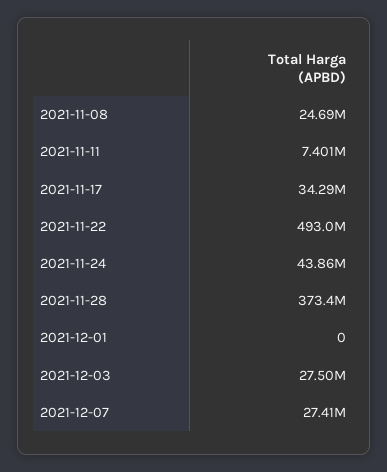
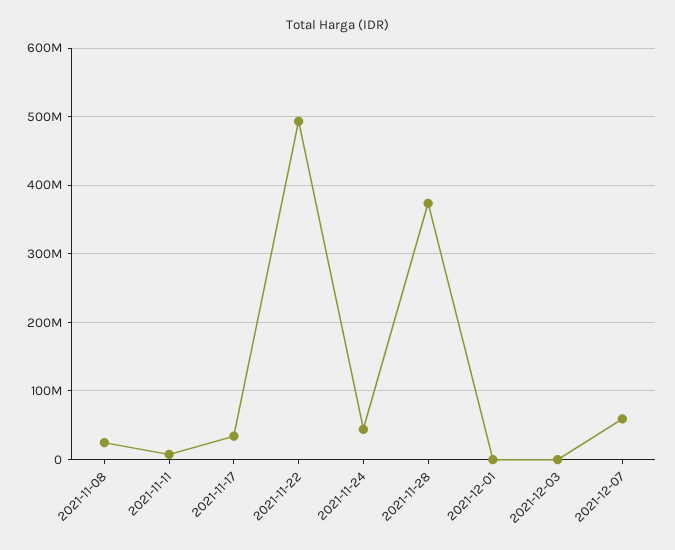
  {
    "2021-11-08": 24690000,
    "2021-11-11": 7401000,
    "2021-11-17": 34290000,
    "2021-11-22": 493000000,
    "2021-11-24": 43860000,
    "2021-11-28": 373400000,
    "2021-12-01": 0,
-   "2021-12-03": 27500000,
+   "2021-12-03": 0,
-   "2021-12-07": 27410000
+   "2021-12-07": 60000000
  }

